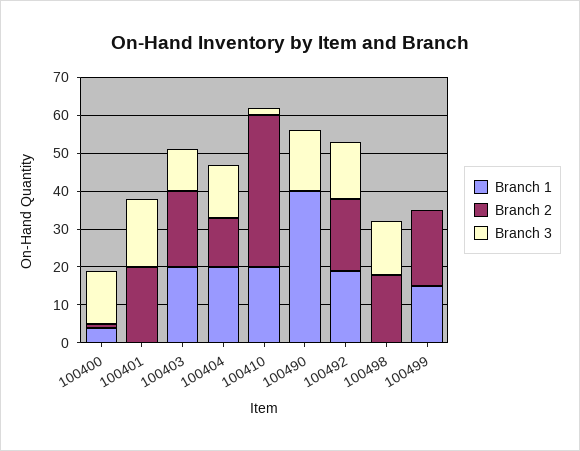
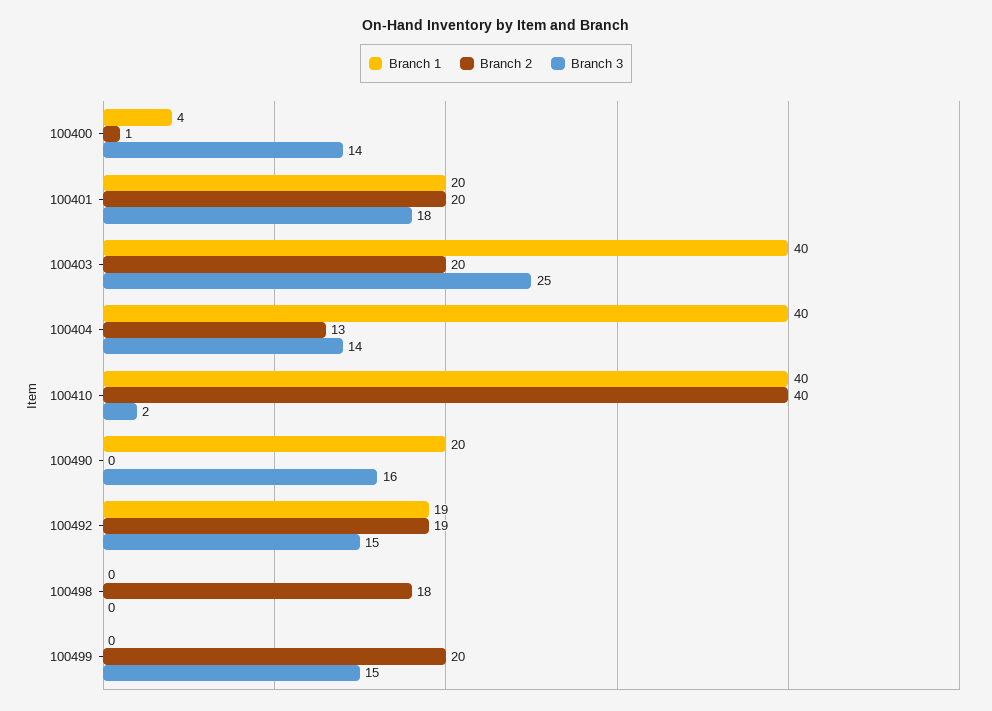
  {
    "Branch 1": {
      "100400": 4,
-     "100401": 0,
+     "100401": 20,
-     "100403": 20,
+     "100403": 40,
-     "100404": 20,
+     "100404": 40,
-     "100410": 20,
+     "100410": 40,
-     "100490": 40,
+     "100490": 20,
      "100492": 19,
      "100498": 0,
-     "100499": 15
+     "100499": 0
    },
    "Branch 2": {
      "100400": 1,
      "100401": 20,
      "100403": 20,
      "100404": 13,
      "100410": 40,
      "100490": 0,
      "100492": 19,
      "100498": 18,
      "100499": 20
    },
    "Branch 3": {
      "100400": 14,
      "100401": 18,
-     "100403": 10,
+     "100403": 25,
      "100404": 14,
      "100410": 2,
      "100490": 16,
      "100492": 15,
-     "100498": 15,
+     "100498": 0,
-     "100499": 0
+     "100499": 15
    }
  }

